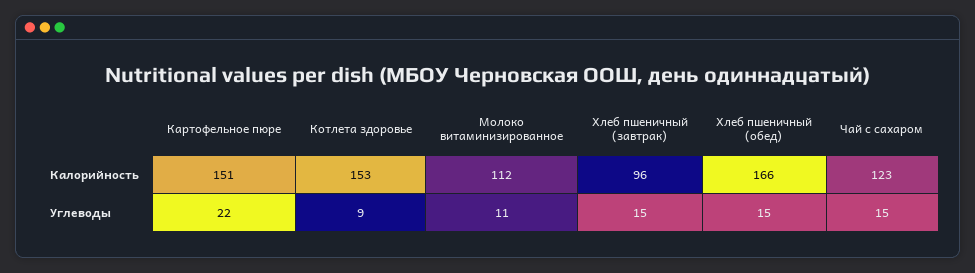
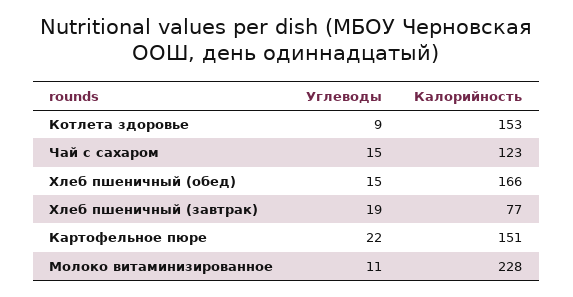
  {
    "Картофельное пюре": {
      "Калорийность": 151,
      "Углеводы": 22
    },
    "Котлета здоровье": {
      "Калорийность": 153,
      "Углеводы": 9
    },
    "Молоко витаминизированное": {
-     "Калорийность": 112,
+     "Калорийность": 228,
      "Углеводы": 11
    },
    "Хлеб пшеничный (завтрак)": {
-     "Калорийность": 96,
+     "Калорийность": 77,
-     "Углеводы": 15
+     "Углеводы": 19
    },
    "Хлеб пшеничный (обед)": {
      "Калорийность": 166,
      "Углеводы": 15
    },
    "Чай с сахаром": {
      "Калорийность": 123,
      "Углеводы": 15
    }
  }

